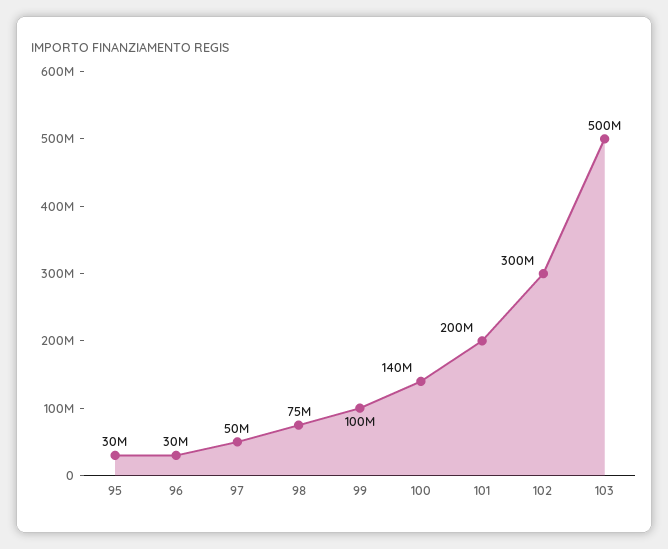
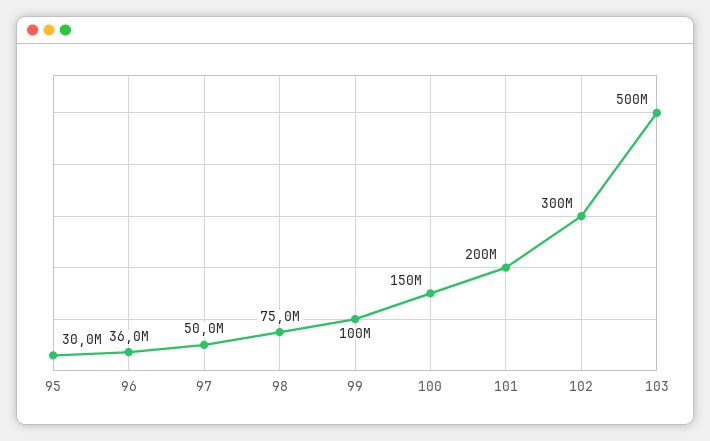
  {
    "95": 30000000,
-   "96": 30000000,
+   "96": 36000000,
    "97": 50000000,
    "98": 75000000,
    "99": 100000000,
-   "100": 140000000,
+   "100": 150000000,
    "101": 200000000,
    "102": 300000000,
    "103": 500000000
  }

